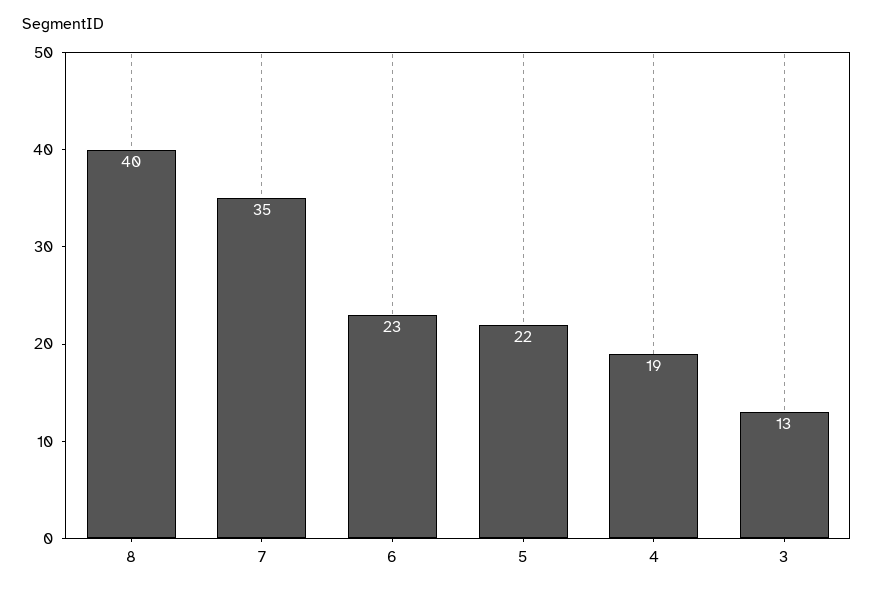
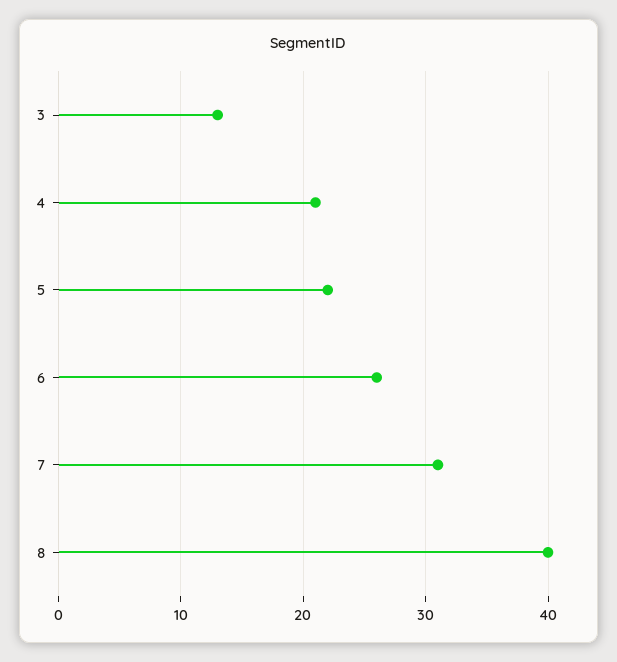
  {
    "8": 40,
-   "7": 35,
+   "7": 31,
-   "6": 23,
+   "6": 26,
    "5": 22,
-   "4": 19,
+   "4": 21,
    "3": 13
  }

